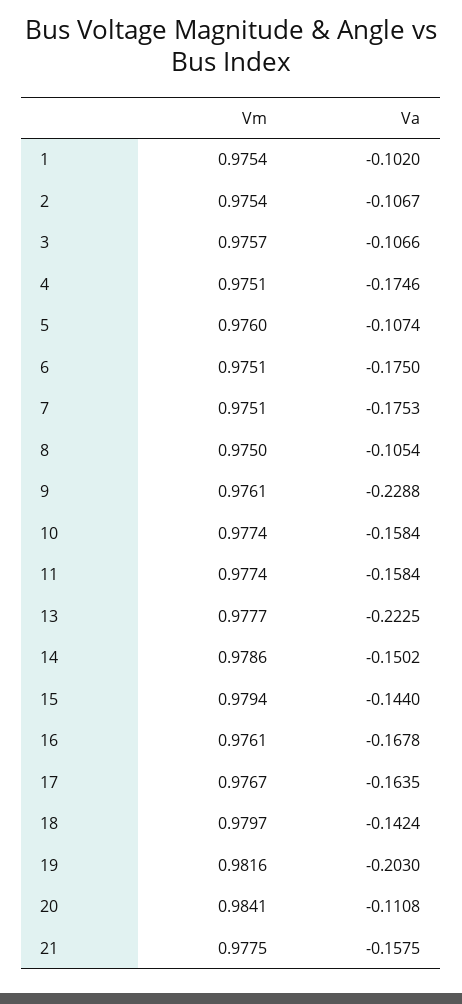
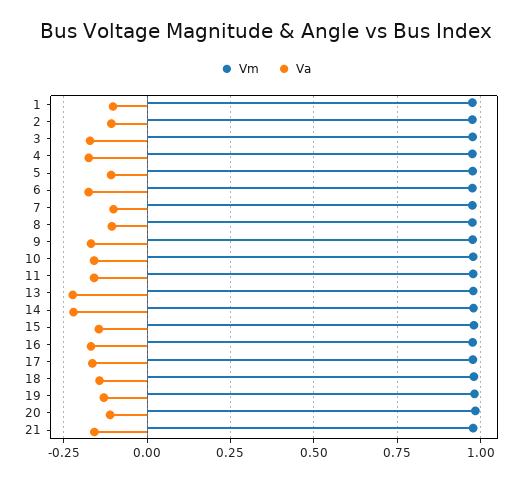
  {
    "Vm": {
      "1": 0.9754,
      "2": 0.9754,
      "3": 0.9757,
      "4": 0.9751,
      "5": 0.976,
      "6": 0.9751,
      "7": 0.9751,
      "8": 0.975,
      "9": 0.9761,
      "10": 0.9774,
      "11": 0.9774,
      "13": 0.9777,
      "14": 0.9786,
      "15": 0.9794,
      "16": 0.9761,
      "17": 0.9767,
      "18": 0.9797,
      "19": 0.9816,
      "20": 0.9841,
      "21": 0.9775
    },
    "Va": {
      "1": -0.102,
      "2": -0.1067,
-     "3": -0.1066,
+     "3": -0.175,
      "4": -0.1746,
      "5": -0.1074,
      "6": -0.175,
-     "7": -0.1753,
+     "7": -0.1,
      "8": -0.1054,
-     "9": -0.2288,
+     "9": -0.175,
      "10": -0.1584,
      "11": -0.1584,
      "13": -0.2225,
-     "14": -0.1502,
+     "14": -0.225,
      "15": -0.144,
      "16": -0.1678,
      "17": -0.1635,
      "18": -0.1424,
-     "19": -0.203,
+     "19": -0.125,
      "20": -0.1108,
      "21": -0.1575
    }
  }

